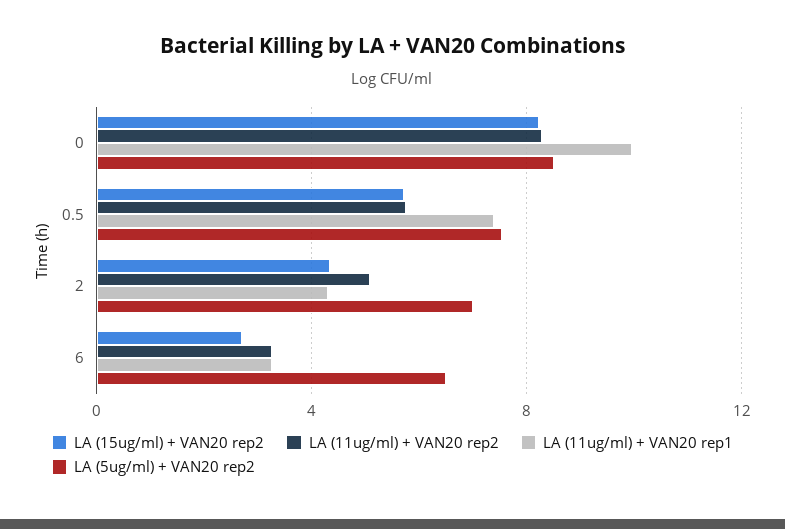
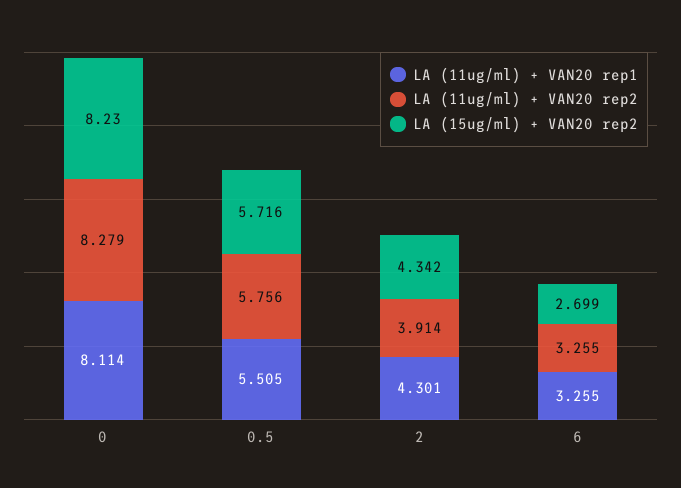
  {
    "LA (15ug/ml) + VAN20 rep2": {
      "0": 8.23,
      "0.5": 5.716,
      "2": 4.342,
      "6": 2.699
    },
    "LA (11ug/ml) + VAN20 rep2": {
      "0": 8.279,
      "0.5": 5.756,
-     "2": 5,
+     "2": 3.914,
      "6": 3.255
    },
    "LA (11ug/ml) + VAN20 rep1": {
-     "0": 10,
+     "0": 8.114,
-     "0.5": 7.5,
+     "0.5": 5.505,
      "2": 4.301,
      "6": 3.255
-   },
+   }
-   "LA (5ug/ml) + VAN20 rep2": {
-     "0": 8.5,
-     "0.5": 7.5,
-     "2": 7,
-     "6": 6.5
-   }
  }

